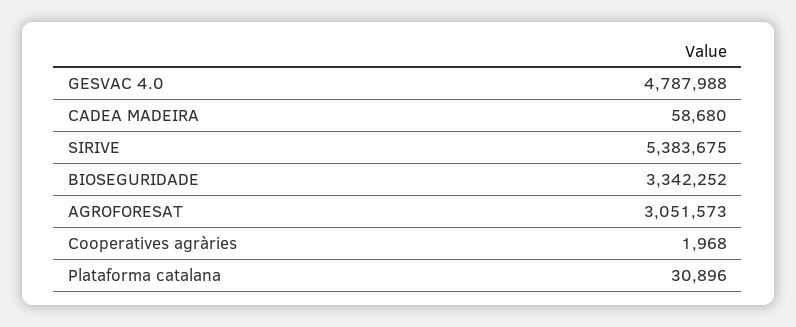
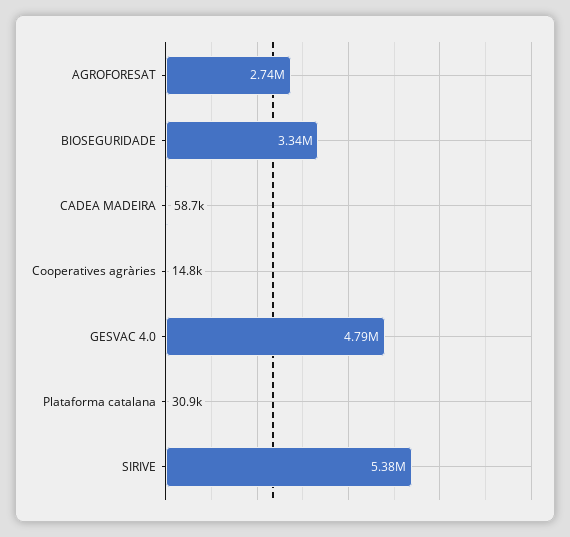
  {
    "GESVAC 4.0": 4787988,
    "CADEA MADEIRA": 58680,
    "SIRIVE": 5383675,
    "BIOSEGURIDADE": 3342252,
-   "AGROFORESAT": 3051573,
+   "AGROFORESAT": 2740000,
-   "Cooperatives agràries": 1968,
+   "Cooperatives agràries": 14800,
    "Plataforma catalana": 30896
  }

